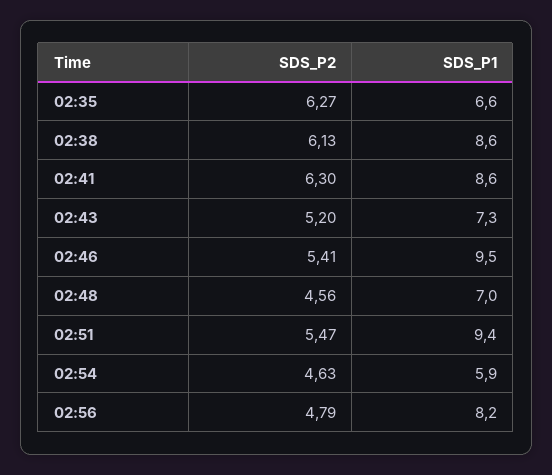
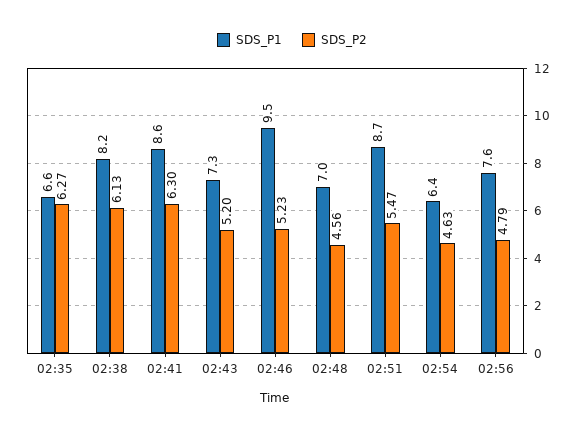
  {
    "SDS_P2": {
      "02:35": 6.27,
      "02:38": 6.13,
      "02:41": 6.3,
      "02:43": 5.2,
-     "02:46": 5.41,
+     "02:46": 5.23,
      "02:48": 4.56,
      "02:51": 5.47,
      "02:54": 4.63,
      "02:56": 4.79
    },
    "SDS_P1": {
      "02:35": 6.6,
-     "02:38": 8.6,
+     "02:38": 8.2,
      "02:41": 8.6,
      "02:43": 7.3,
      "02:46": 9.5,
      "02:48": 7,
-     "02:51": 9.4,
+     "02:51": 8.7,
-     "02:54": 5.9,
+     "02:54": 6.4,
-     "02:56": 8.2
+     "02:56": 7.6
    }
  }

